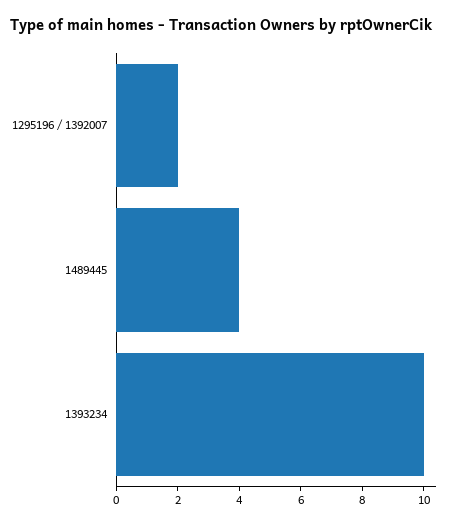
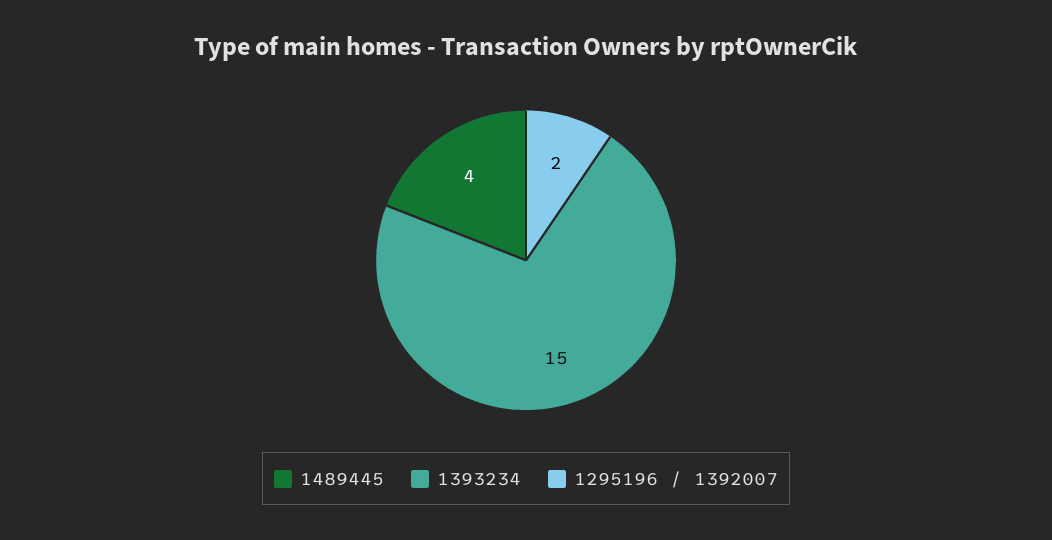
  {
    "1295196 / 1392007": 2,
    "1489445": 4,
-   "1393234": 10
+   "1393234": 15
  }

